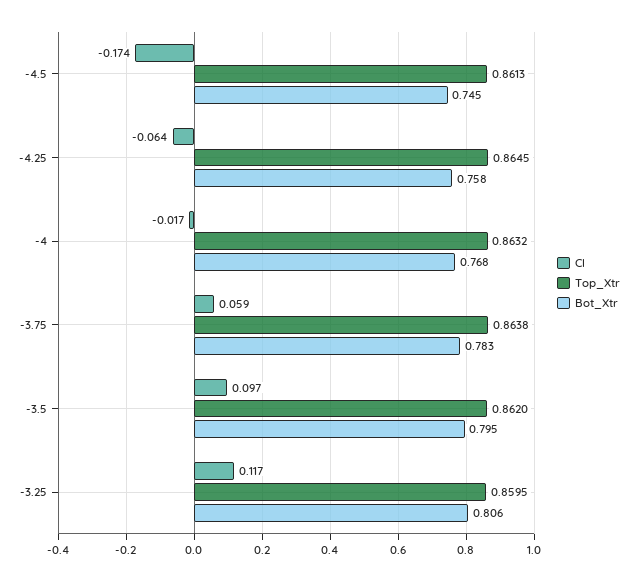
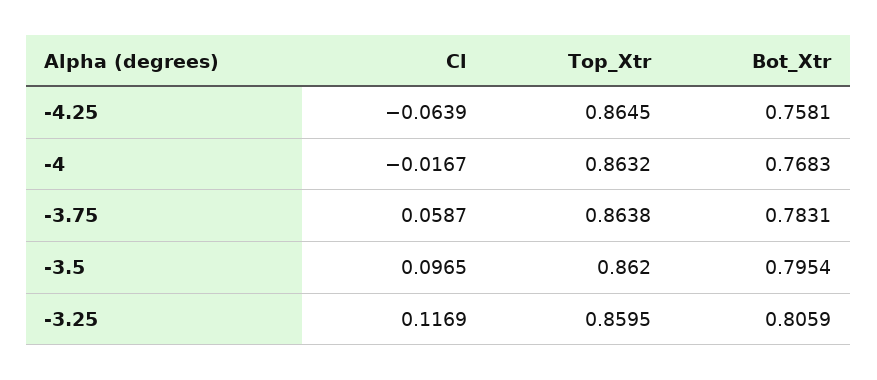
  {
    "Cl": {
-     "-4.5": -0.174,
      "-4.25": -0.0639,
      "-4": -0.0167,
      "-3.75": 0.0587,
      "-3.5": 0.0965,
      "-3.25": 0.1169
    },
    "Top_Xtr": {
-     "-4.5": 0.8613,
      "-4.25": 0.8645,
      "-4": 0.8632,
      "-3.75": 0.8638,
      "-3.5": 0.862,
      "-3.25": 0.8595
    },
    "Bot_Xtr": {
-     "-4.5": 0.745,
      "-4.25": 0.7581,
      "-4": 0.7683,
      "-3.75": 0.7831,
      "-3.5": 0.7954,
      "-3.25": 0.8059
    }
  }

